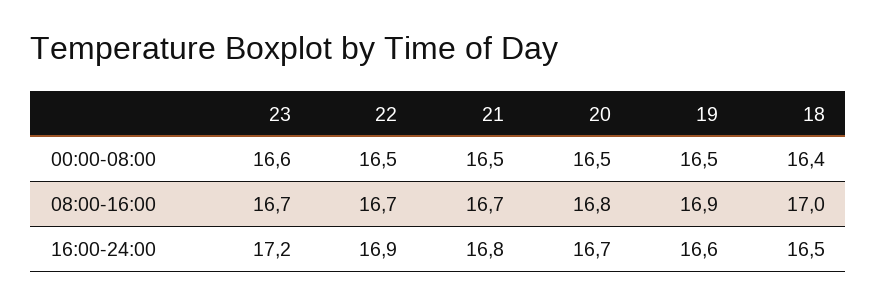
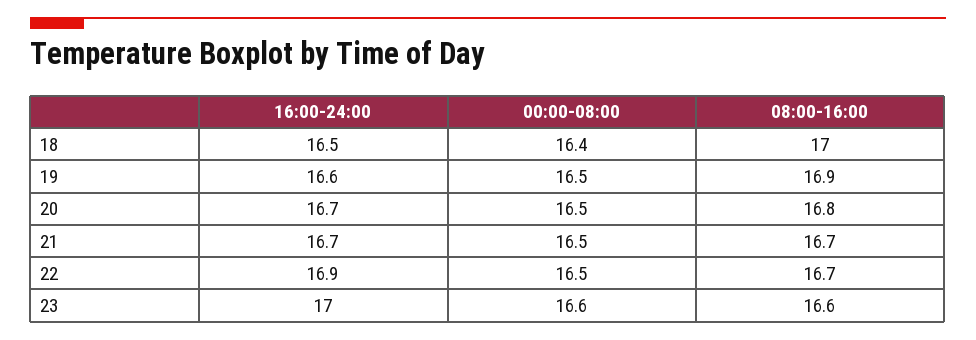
  {
    "23": {
      "00:00-08:00": 16.6,
-     "08:00-16:00": 16.7,
+     "08:00-16:00": 16.6,
-     "16:00-24:00": 17.2
+     "16:00-24:00": 17
    },
    "22": {
      "00:00-08:00": 16.5,
      "08:00-16:00": 16.7,
      "16:00-24:00": 16.9
    },
    "21": {
      "00:00-08:00": 16.5,
      "08:00-16:00": 16.7,
-     "16:00-24:00": 16.8
+     "16:00-24:00": 16.7
    },
    "20": {
      "00:00-08:00": 16.5,
      "08:00-16:00": 16.8,
      "16:00-24:00": 16.7
    },
    "19": {
      "00:00-08:00": 16.5,
      "08:00-16:00": 16.9,
      "16:00-24:00": 16.6
    },
    "18": {
      "00:00-08:00": 16.4,
      "08:00-16:00": 17,
      "16:00-24:00": 16.5
    }
  }

